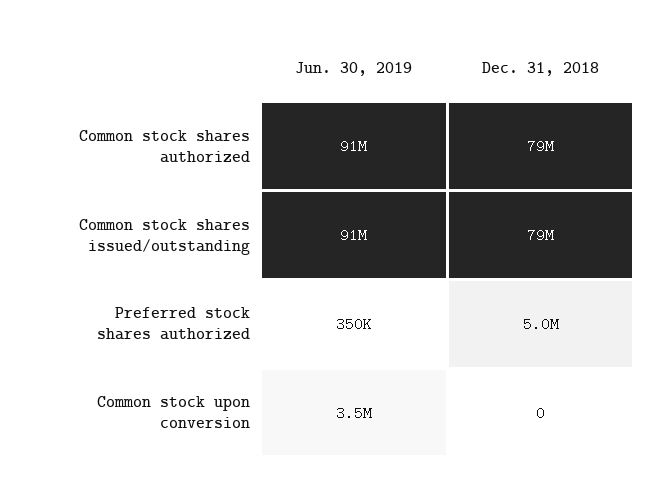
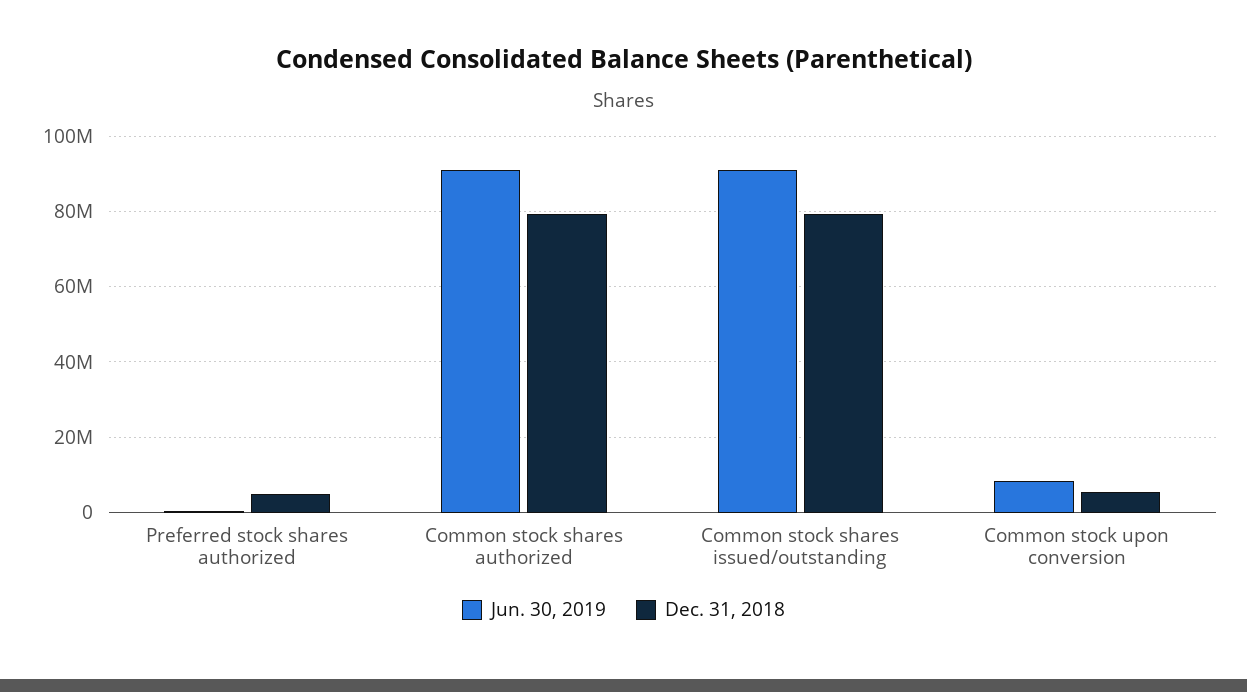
  {
    "Jun. 30, 2019": {
      "Common stock shares authorized": 91000000,
      "Common stock shares issued/outstanding": 91000000,
      "Preferred stock shares authorized": 350000,
-     "Common stock upon conversion": 3500000
+     "Common stock upon conversion": 8000000
    },
    "Dec. 31, 2018": {
      "Common stock shares authorized": 79000000,
      "Common stock shares issued/outstanding": 79000000,
      "Preferred stock shares authorized": 5000000,
-     "Common stock upon conversion": 0
+     "Common stock upon conversion": 6000000
    }
  }

